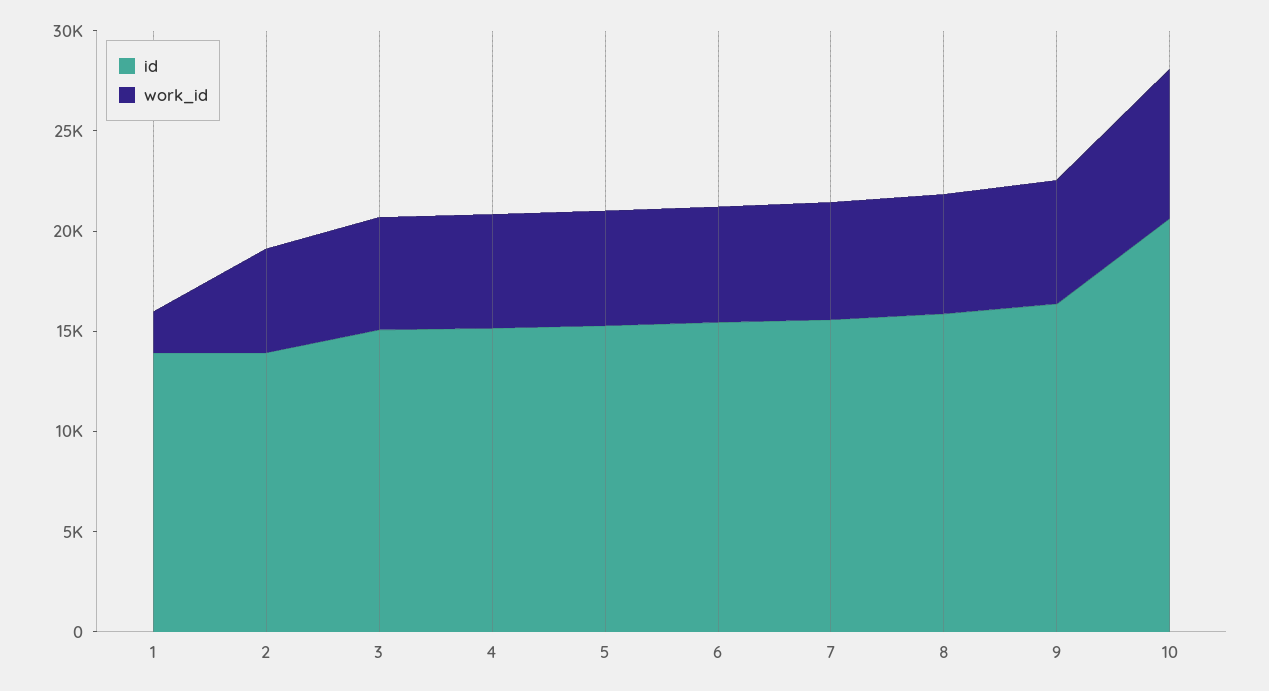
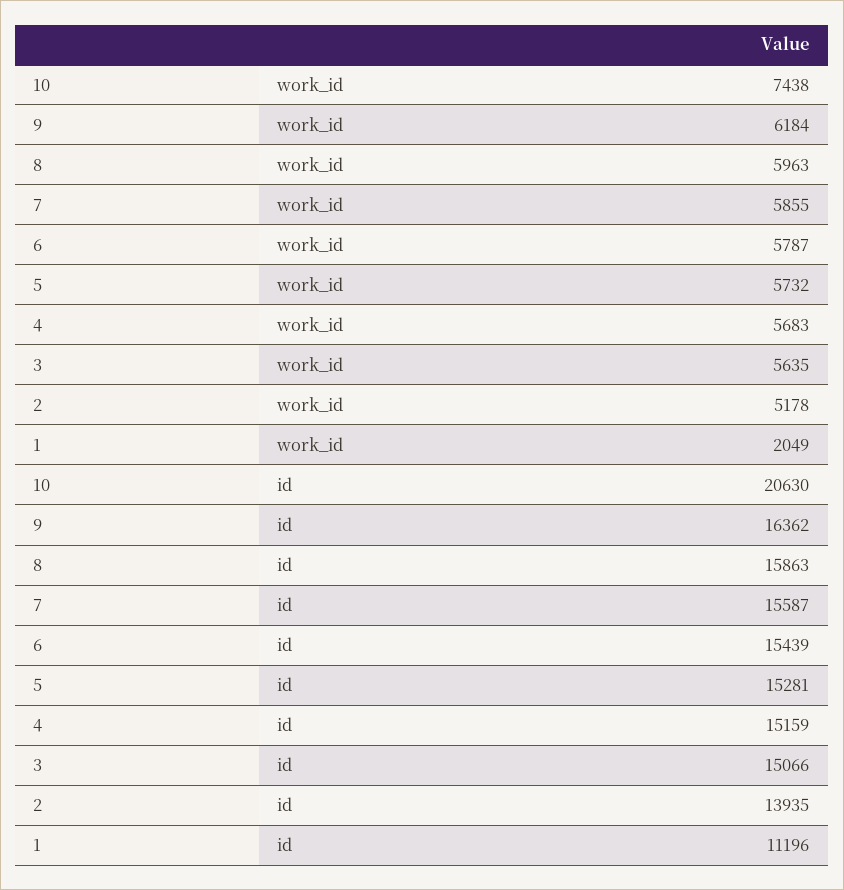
  {
    "id": {
-     "1": 14000,
+     "1": 11196,
      "2": 13935,
      "3": 15066,
      "4": 15159,
      "5": 15281,
      "6": 15439,
      "7": 15587,
      "8": 15863,
      "9": 16362,
      "10": 20630
    },
    "work_id": {
      "1": 2049,
      "2": 5178,
      "3": 5635,
      "4": 5683,
      "5": 5732,
      "6": 5787,
      "7": 5855,
      "8": 5963,
      "9": 6184,
      "10": 7438
    }
  }

